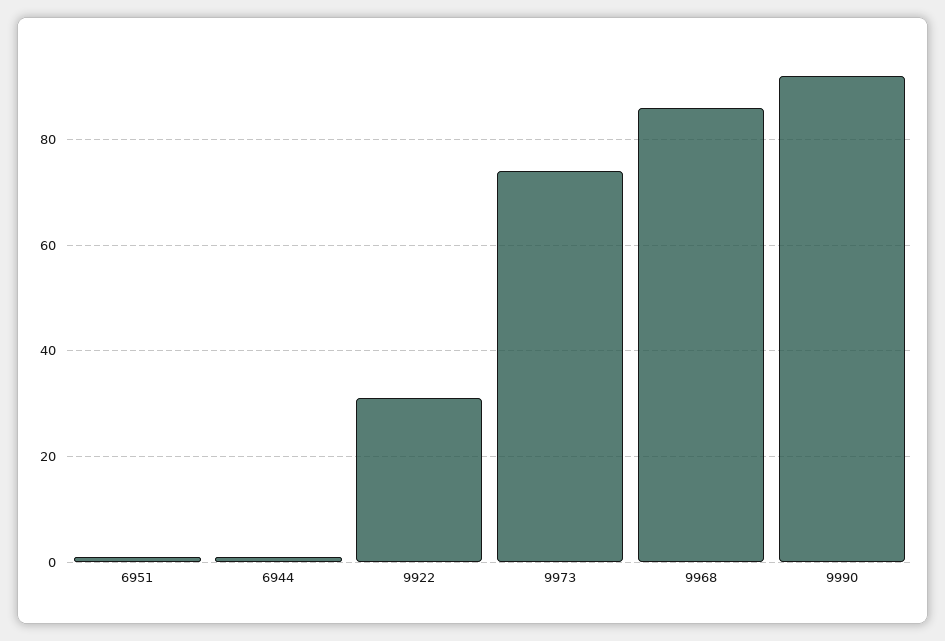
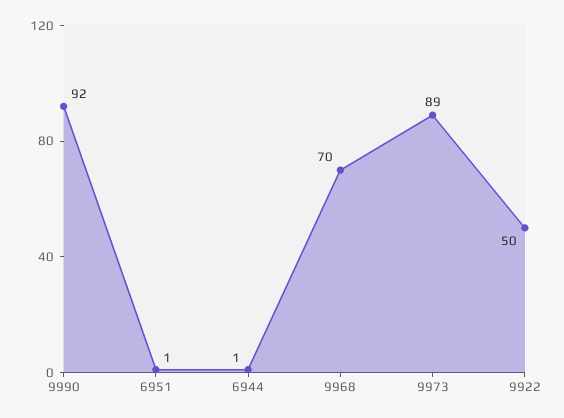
  {
    "6951": 1,
    "6944": 1,
-   "9922": 30,
+   "9922": 50,
-   "9973": 75,
+   "9973": 89,
-   "9968": 85,
+   "9968": 70,
    "9990": 92
  }

